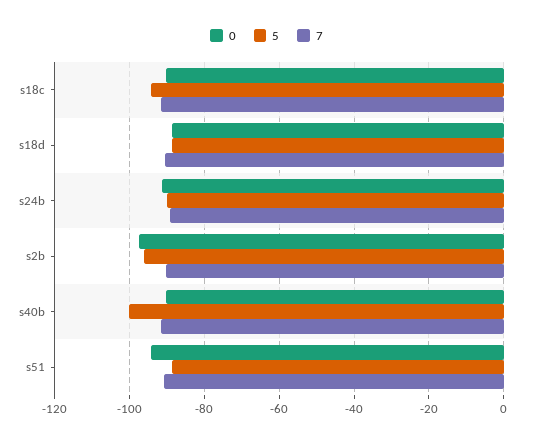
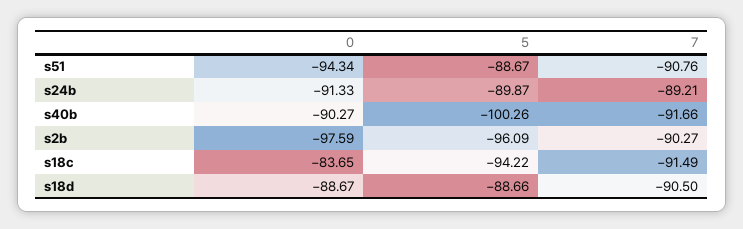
  {
    "0": {
-     "s18c": -90,
+     "s18c": -83.65,
      "s18d": -88.67,
      "s24b": -91.33,
      "s2b": -97.59,
      "s40b": -90.27,
      "s51": -94.34
    },
    "5": {
      "s18c": -94.22,
      "s18d": -88.66,
      "s24b": -89.87,
      "s2b": -96.09,
      "s40b": -100.26,
      "s51": -88.67
    },
    "7": {
      "s18c": -91.49,
      "s18d": -90.5,
      "s24b": -89.21,
      "s2b": -90.27,
      "s40b": -91.66,
      "s51": -90.76
    }
  }

